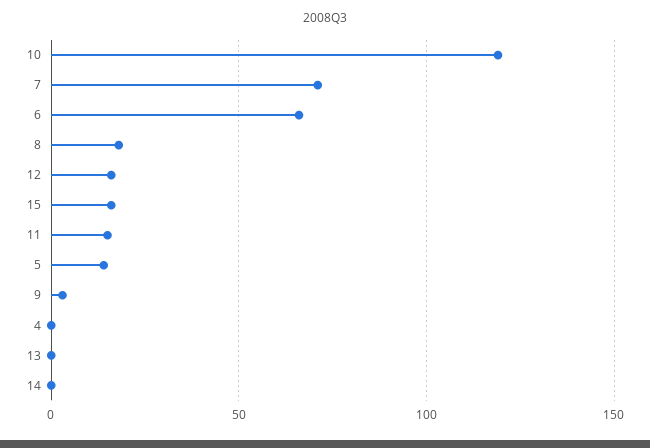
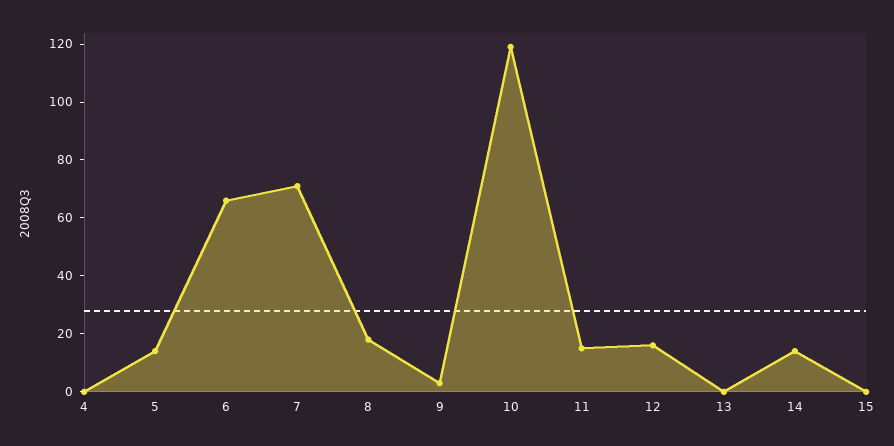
  {
    "10": 120,
    "7": 70,
    "6": 65,
    "8": 20,
    "12": 15,
-   "15": 15,
+   "15": 0,
    "11": 15,
    "5": 15,
    "9": 5,
    "4": 0,
    "13": 0,
-   "14": 0
+   "14": 15
  }

